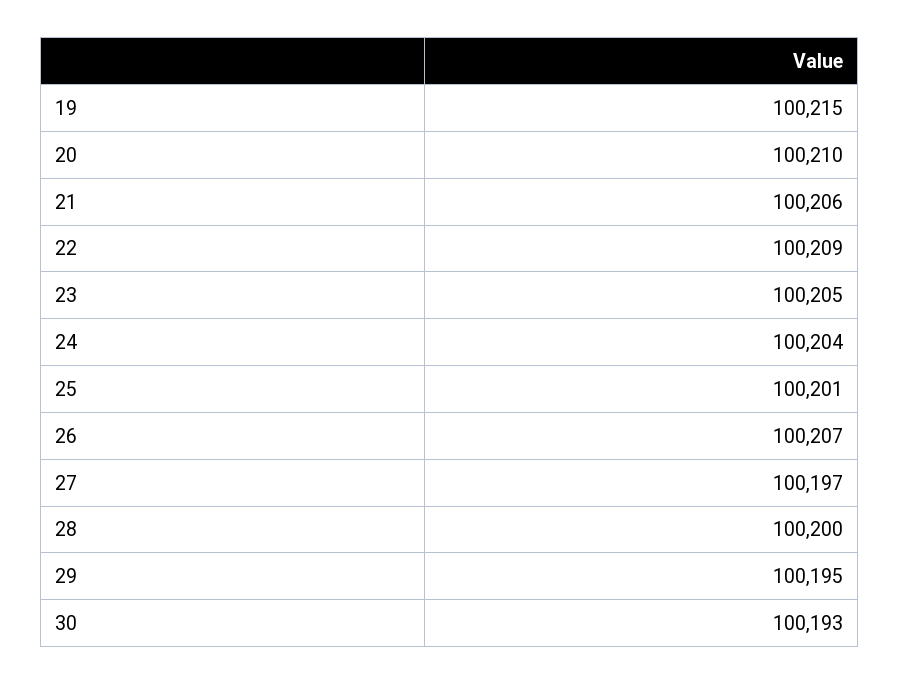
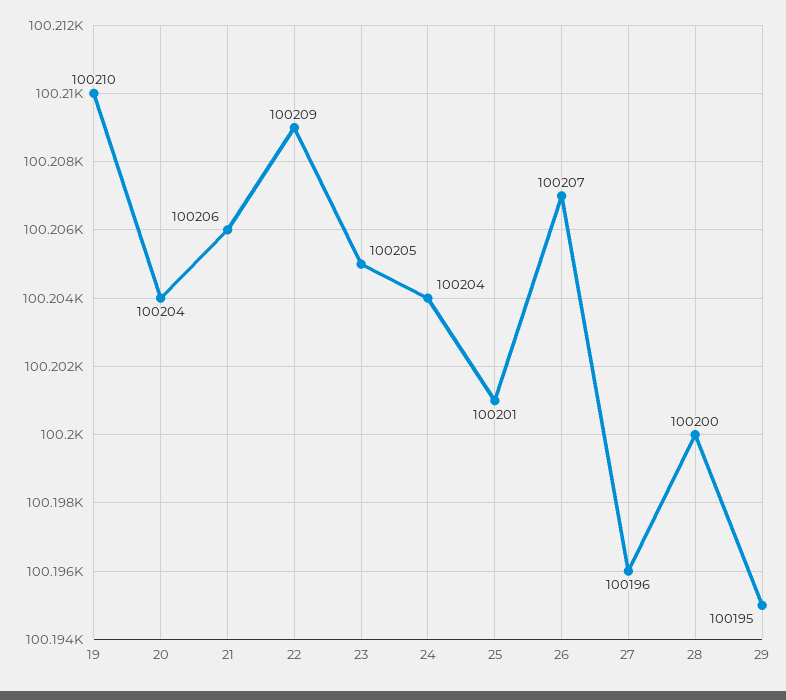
  {
-   "19": 100215,
+   "19": 100210,
-   "20": 100210,
+   "20": 100204,
    "21": 100206,
    "22": 100209,
    "23": 100205,
    "24": 100204,
    "25": 100201,
    "26": 100207,
-   "27": 100197,
+   "27": 100196,
    "28": 100200,
-   "29": 100195,
+   "29": 100195
-   "30": 100193
  }

